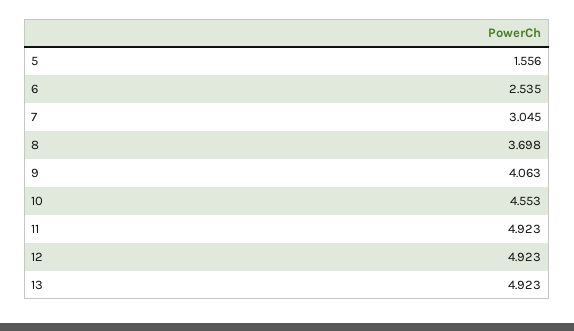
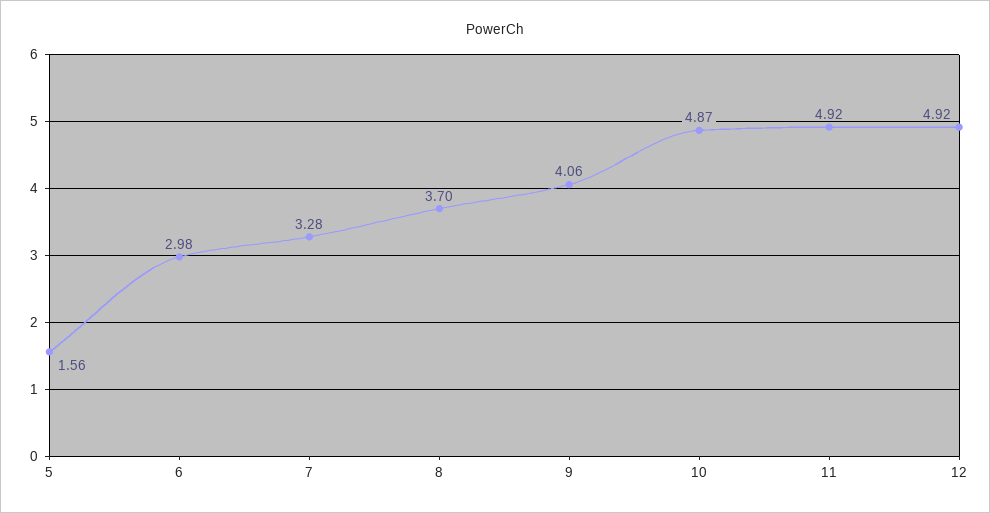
  {
    "5": 1.556,
-   "6": 2.535,
+   "6": 2.98,
-   "7": 3.045,
+   "7": 3.28,
    "8": 3.698,
    "9": 4.063,
-   "10": 4.553,
+   "10": 4.87,
    "11": 4.923,
-   "12": 4.923,
+   "12": 4.923
-   "13": 4.923
  }

